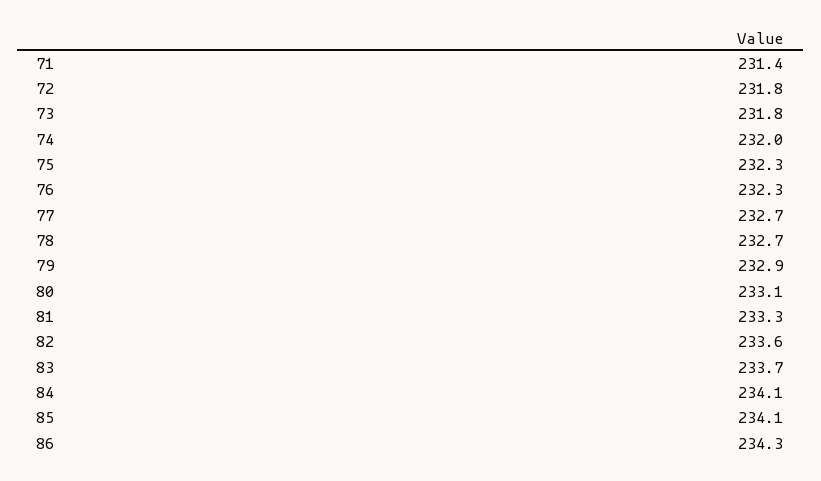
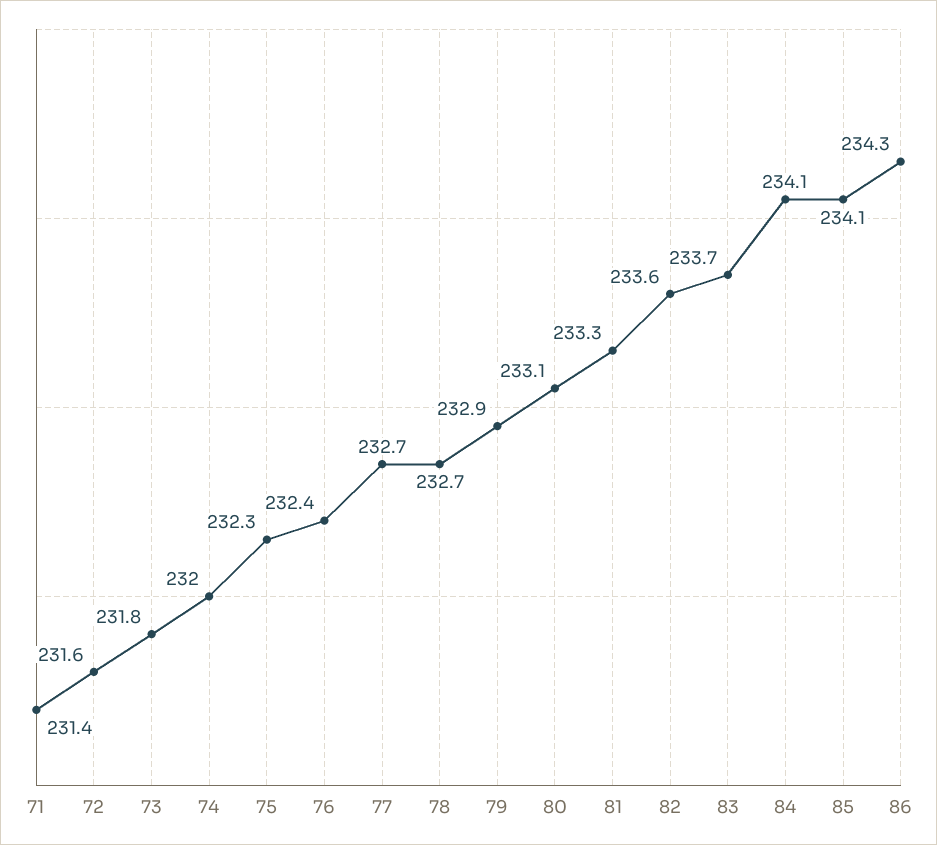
  {
    "71": 231.4,
-   "72": 231.8,
+   "72": 231.6,
    "73": 231.8,
    "74": 232,
    "75": 232.3,
-   "76": 232.3,
+   "76": 232.4,
    "77": 232.7,
    "78": 232.7,
    "79": 232.9,
    "80": 233.1,
    "81": 233.3,
    "82": 233.6,
    "83": 233.7,
    "84": 234.1,
    "85": 234.1,
    "86": 234.3
  }

